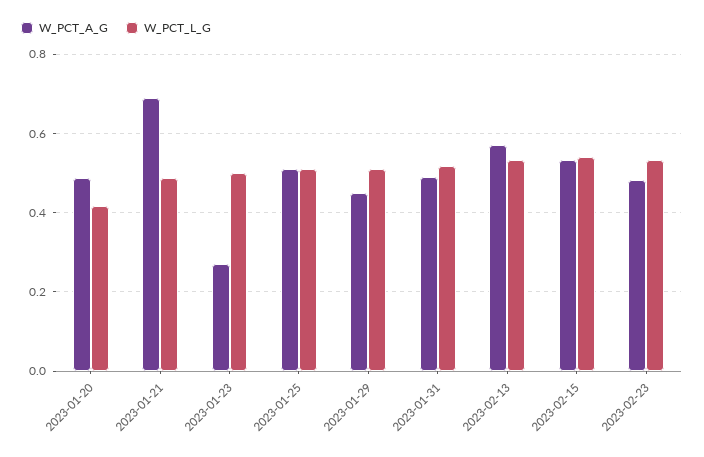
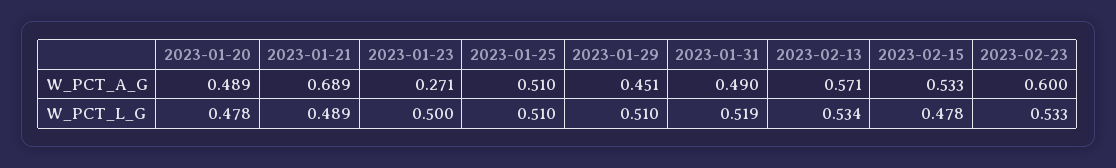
  {
    "W_PCT_A_G": {
      "2023-01-20": 0.489,
      "2023-01-21": 0.689,
      "2023-01-23": 0.271,
      "2023-01-25": 0.51,
      "2023-01-29": 0.451,
      "2023-01-31": 0.49,
      "2023-02-13": 0.571,
      "2023-02-15": 0.533,
-     "2023-02-23": 0.48
+     "2023-02-23": 0.6
    },
    "W_PCT_L_G": {
-     "2023-01-20": 0.42,
+     "2023-01-20": 0.478,
      "2023-01-21": 0.489,
      "2023-01-23": 0.5,
      "2023-01-25": 0.51,
      "2023-01-29": 0.51,
      "2023-01-31": 0.519,
      "2023-02-13": 0.534,
-     "2023-02-15": 0.54,
+     "2023-02-15": 0.478,
      "2023-02-23": 0.533
    }
  }

